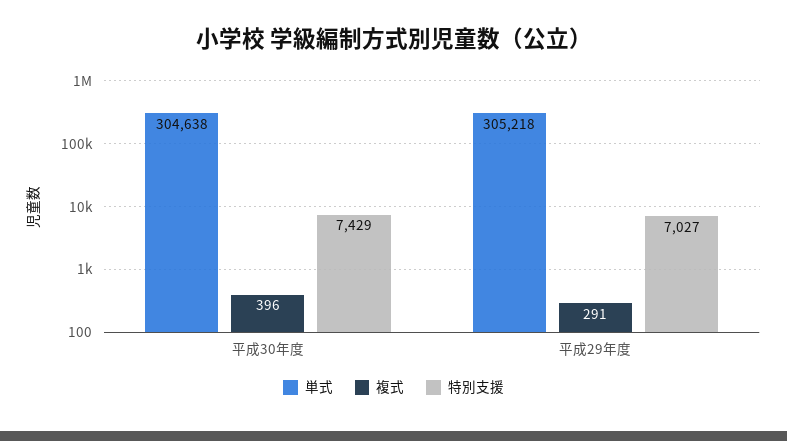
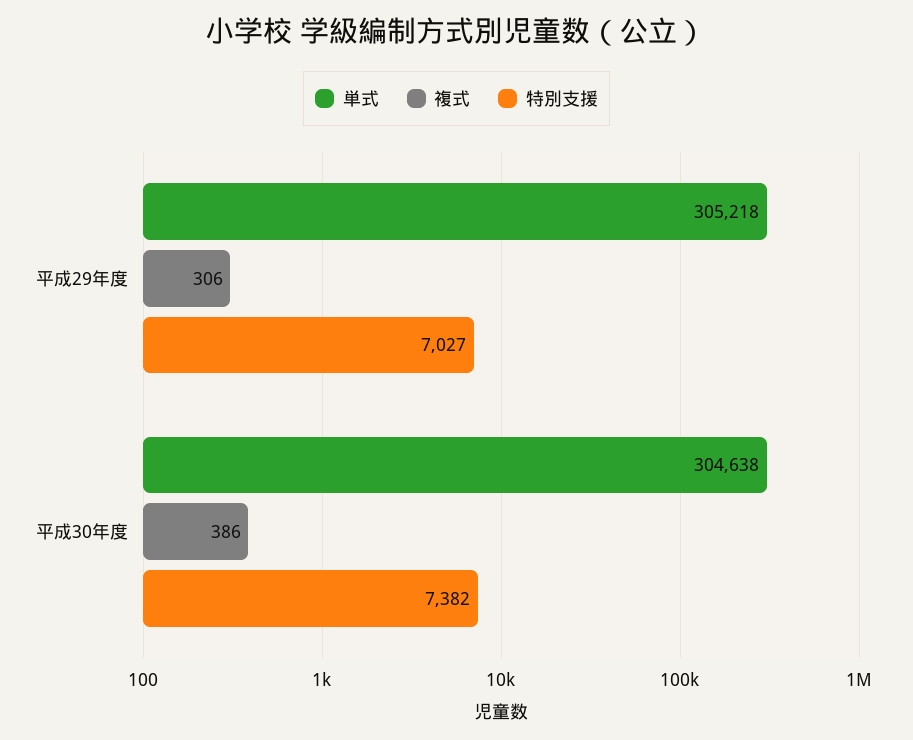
  {
    "単式": {
      "平成30年度": 304638,
      "平成29年度": 305218
    },
    "複式": {
-     "平成30年度": 396,
+     "平成30年度": 386,
-     "平成29年度": 291
+     "平成29年度": 306
    },
    "特別支援": {
-     "平成30年度": 7429,
+     "平成30年度": 7382,
      "平成29年度": 7027
    }
  }

